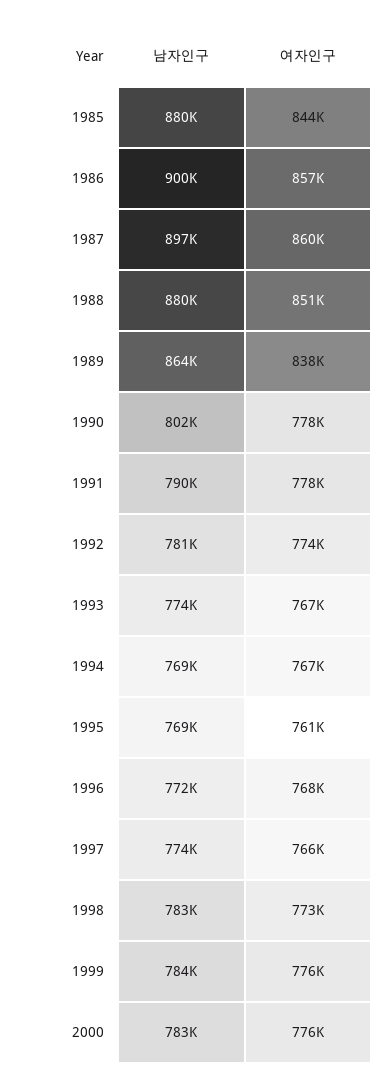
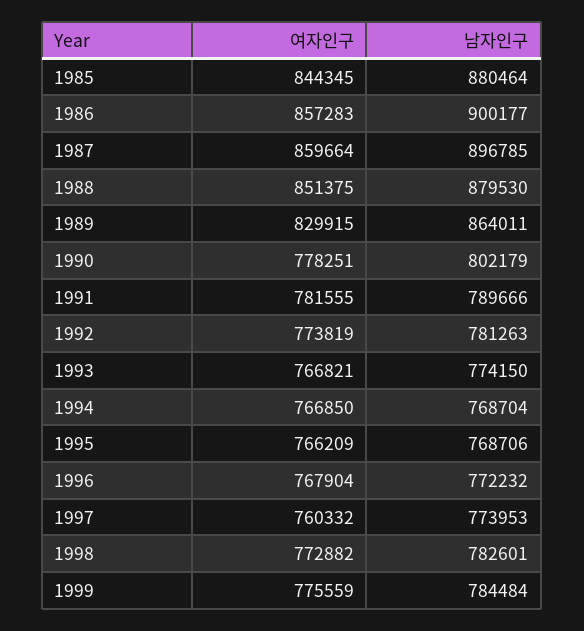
  {
    "남자인구": {
      "1985": 880464,
      "1986": 900177,
      "1987": 896785,
      "1988": 879530,
      "1989": 864011,
      "1990": 802179,
      "1991": 789666,
      "1992": 781263,
      "1993": 774150,
      "1994": 768704,
      "1995": 768706,
      "1996": 772232,
      "1997": 773953,
      "1998": 782601,
-     "1999": 784484,
+     "1999": 784484
-     "2000": 783000
    },
    "여자인구": {
      "1985": 844345,
      "1986": 857283,
      "1987": 859664,
      "1988": 851375,
-     "1989": 838000,
+     "1989": 829915,
      "1990": 778251,
-     "1991": 778000,
+     "1991": 781555,
      "1992": 773819,
      "1993": 766821,
      "1994": 766850,
-     "1995": 761000,
+     "1995": 766209,
      "1996": 767904,
-     "1997": 766000,
+     "1997": 760332,
      "1998": 772882,
-     "1999": 775559,
+     "1999": 775559
-     "2000": 776000
    }
  }

